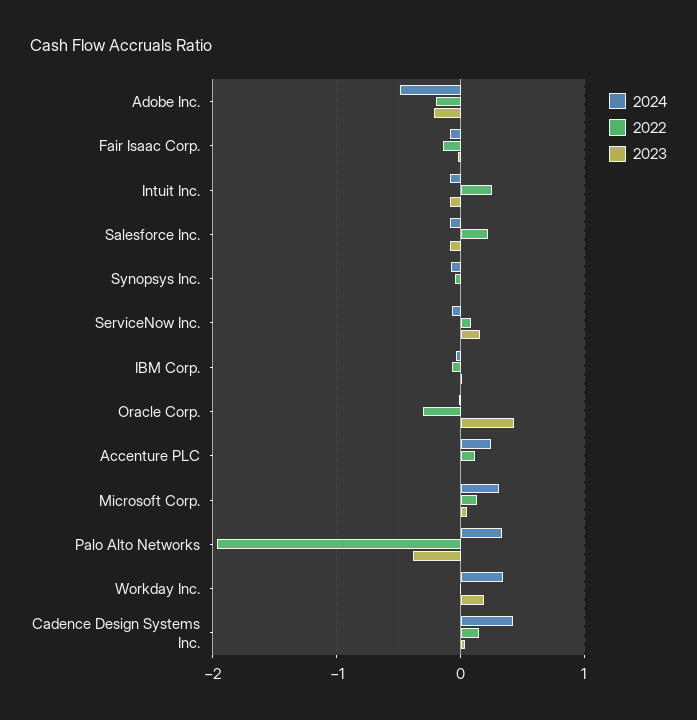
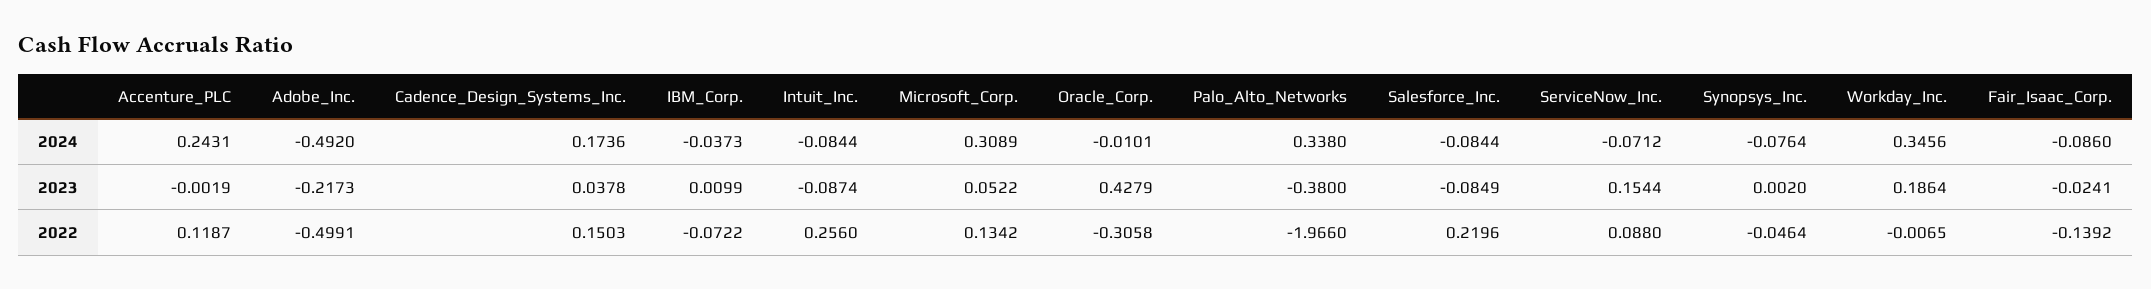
  {
    "2024": {
      "Adobe Inc.": -0.492,
      "Fair Isaac Corp.": -0.086,
      "Intuit Inc.": -0.0844,
      "Salesforce Inc.": -0.0844,
      "Synopsys Inc.": -0.0764,
      "ServiceNow Inc.": -0.0712,
      "IBM Corp.": -0.0373,
      "Oracle Corp.": -0.0101,
      "Accenture PLC": 0.2431,
      "Microsoft Corp.": 0.3089,
      "Palo Alto Networks": 0.338,
      "Workday Inc.": 0.3456,
-     "Cadence Design Systems Inc.": 0.4
+     "Cadence Design Systems Inc.": 0.1736
    },
    "2022": {
-     "Adobe Inc.": -0.2,
+     "Adobe Inc.": -0.4991,
      "Fair Isaac Corp.": -0.1392,
      "Intuit Inc.": 0.256,
      "Salesforce Inc.": 0.2196,
      "Synopsys Inc.": -0.0464,
      "ServiceNow Inc.": 0.088,
      "IBM Corp.": -0.0722,
      "Oracle Corp.": -0.3058,
      "Accenture PLC": 0.1187,
      "Microsoft Corp.": 0.1342,
      "Palo Alto Networks": -1.966,
      "Workday Inc.": -0.0065,
      "Cadence Design Systems Inc.": 0.1503
    },
    "2023": {
      "Adobe Inc.": -0.2173,
      "Fair Isaac Corp.": -0.0241,
      "Intuit Inc.": -0.0874,
      "Salesforce Inc.": -0.0849,
      "Synopsys Inc.": 0.002,
      "ServiceNow Inc.": 0.1544,
      "IBM Corp.": 0.0099,
      "Oracle Corp.": 0.4279,
      "Accenture PLC": -0.0019,
      "Microsoft Corp.": 0.0522,
      "Palo Alto Networks": -0.38,
      "Workday Inc.": 0.1864,
      "Cadence Design Systems Inc.": 0.0378
    }
  }

